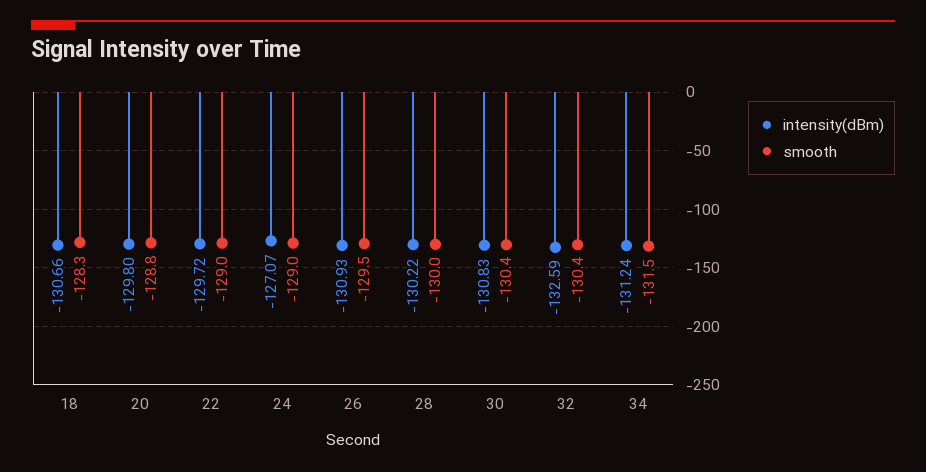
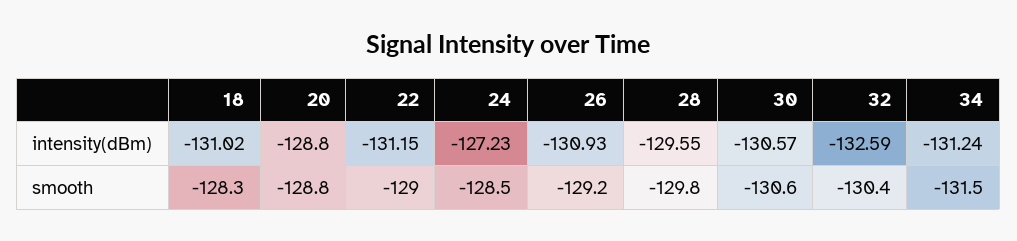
  {
    "intensity(dBm)": {
-     "18": -130.66,
+     "18": -131.02,
-     "20": -129.8,
+     "20": -128.8,
-     "22": -129.72,
+     "22": -131.15,
-     "24": -127.07,
+     "24": -127.23,
      "26": -130.93,
-     "28": -130.22,
+     "28": -129.55,
-     "30": -130.83,
+     "30": -130.57,
      "32": -132.59,
      "34": -131.24
    },
    "smooth": {
      "18": -128.3,
      "20": -128.8,
      "22": -129,
-     "24": -129,
+     "24": -128.5,
-     "26": -129.5,
+     "26": -129.2,
-     "28": -130,
+     "28": -129.8,
-     "30": -130.4,
+     "30": -130.6,
      "32": -130.4,
      "34": -131.5
    }
  }

